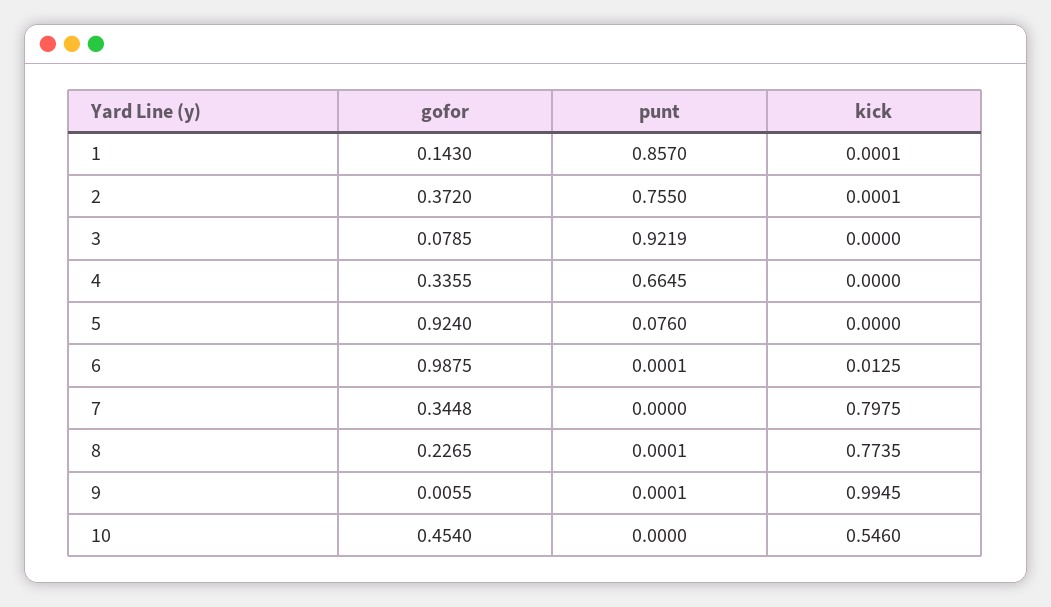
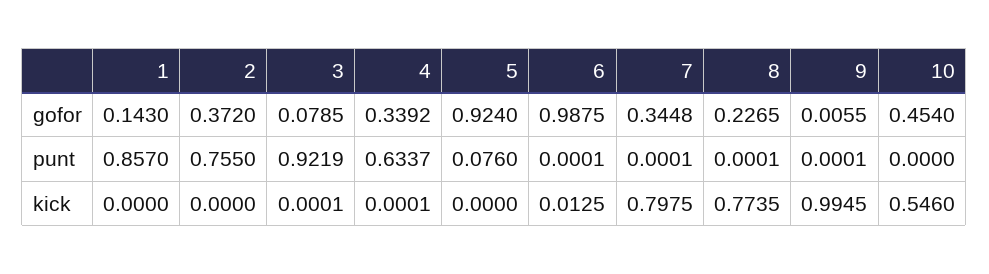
  {
    "gofor": {
      "1": 0.143,
      "2": 0.372,
      "3": 0.0785,
-     "4": 0.3355,
+     "4": 0.3392,
      "5": 0.924,
      "6": 0.9875,
      "7": 0.3448,
      "8": 0.2265,
      "9": 0.0055,
      "10": 0.454
    },
    "punt": {
      "1": 0.857,
      "2": 0.755,
      "3": 0.9219,
-     "4": 0.6645,
+     "4": 0.6337,
      "5": 0.076,
      "6": 0.0001,
-     "7": 0,
+     "7": 0.0001,
      "8": 0.0001,
      "9": 0.0001,
      "10": 0
    },
    "kick": {
-     "1": 0.0001,
+     "1": 0,
-     "2": 0.0001,
+     "2": 0,
-     "3": 0,
+     "3": 0.0001,
-     "4": 0,
+     "4": 0.0001,
      "5": 0,
      "6": 0.0125,
      "7": 0.7975,
      "8": 0.7735,
      "9": 0.9945,
      "10": 0.546
    }
  }

